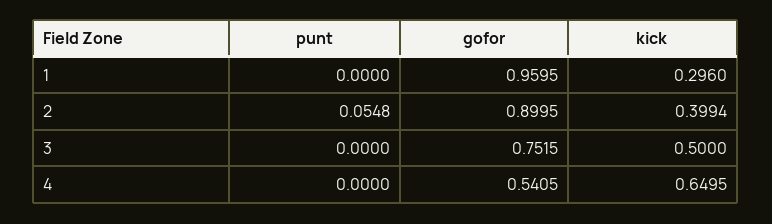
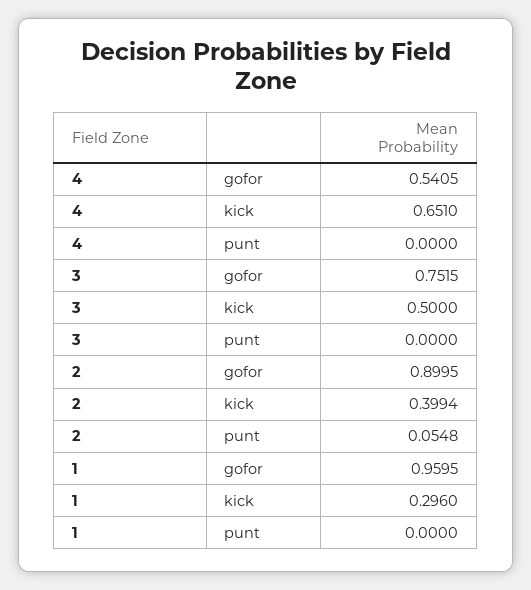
  {
    "punt": {
      "1": 0,
      "2": 0.0548,
      "3": 0,
      "4": 0
    },
    "gofor": {
      "1": 0.9595,
      "2": 0.8995,
      "3": 0.7515,
      "4": 0.5405
    },
    "kick": {
      "1": 0.296,
      "2": 0.3994,
      "3": 0.5,
-     "4": 0.6495
+     "4": 0.651
    }
  }

